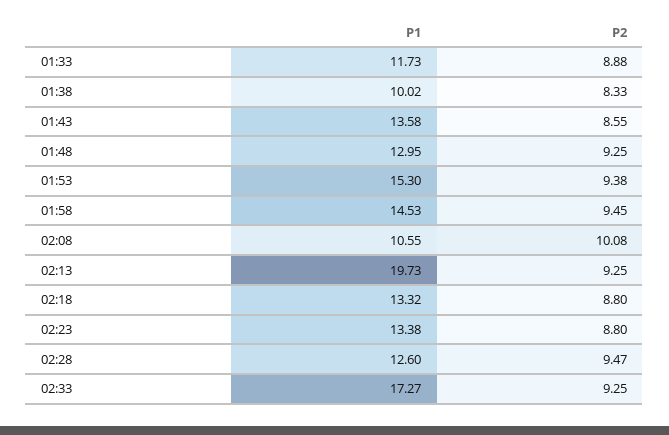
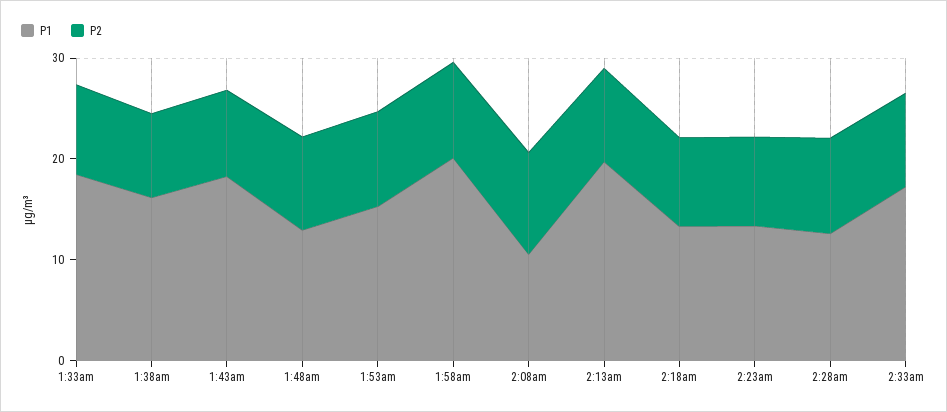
  {
    "P1": {
-     "01:33": 11.73,
+     "01:33": 18,
-     "01:38": 10.02,
+     "01:38": 16,
-     "01:43": 13.58,
+     "01:43": 18,
      "01:48": 12.95,
      "01:53": 15.3,
-     "01:58": 14.53,
+     "01:58": 20,
      "02:08": 10.55,
      "02:13": 19.73,
      "02:18": 13.32,
      "02:23": 13.38,
      "02:28": 12.6,
      "02:33": 17.27
    },
    "P2": {
      "01:33": 8.88,
      "01:38": 8.33,
      "01:43": 8.55,
      "01:48": 9.25,
      "01:53": 9.38,
      "01:58": 9.45,
      "02:08": 10.08,
      "02:13": 9.25,
      "02:18": 8.8,
      "02:23": 8.8,
      "02:28": 9.47,
      "02:33": 9.25
    }
  }

